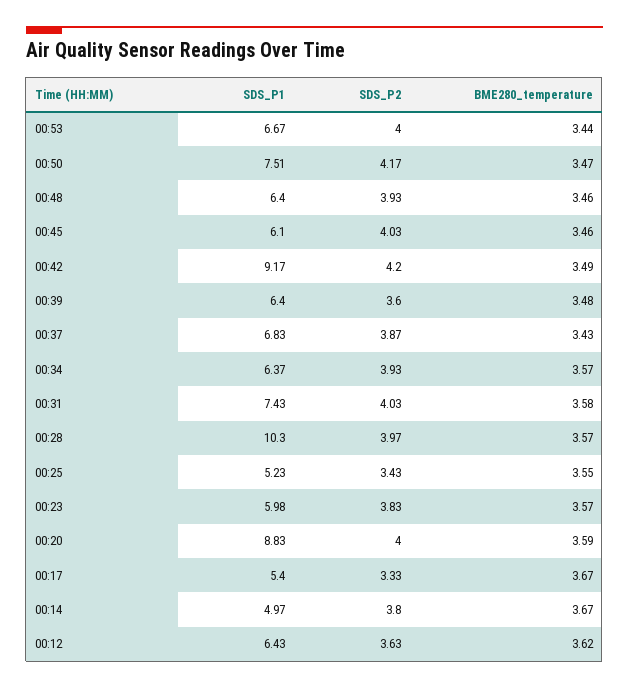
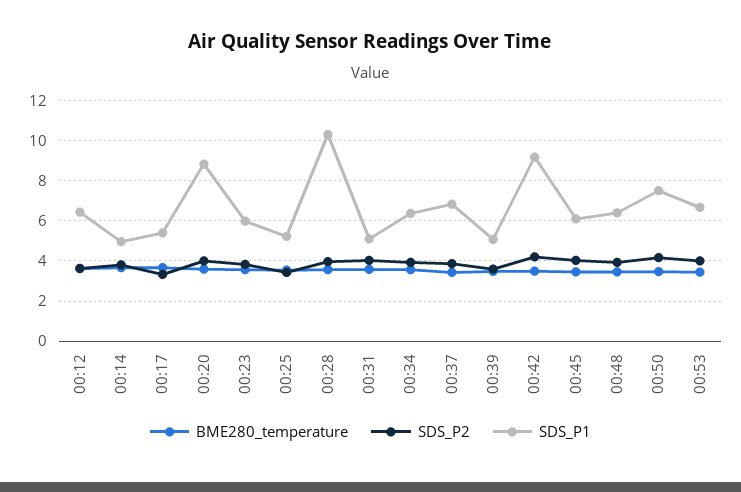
  {
    "SDS_P1": {
      "00:53": 6.67,
      "00:50": 7.51,
      "00:48": 6.4,
      "00:45": 6.1,
      "00:42": 9.17,
-     "00:39": 6.4,
+     "00:39": 5,
      "00:37": 6.83,
      "00:34": 6.37,
-     "00:31": 7.43,
+     "00:31": 5,
      "00:28": 10.3,
      "00:25": 5.23,
      "00:23": 5.98,
      "00:20": 8.83,
      "00:17": 5.4,
      "00:14": 4.97,
      "00:12": 6.43
    },
    "SDS_P2": {
      "00:53": 4,
      "00:50": 4.17,
      "00:48": 3.93,
      "00:45": 4.03,
      "00:42": 4.2,
      "00:39": 3.6,
      "00:37": 3.87,
      "00:34": 3.93,
      "00:31": 4.03,
      "00:28": 3.97,
      "00:25": 3.43,
      "00:23": 3.83,
      "00:20": 4,
      "00:17": 3.33,
      "00:14": 3.8,
      "00:12": 3.63
    },
    "BME280_temperature": {
      "00:53": 3.44,
      "00:50": 3.47,
      "00:48": 3.46,
      "00:45": 3.46,
      "00:42": 3.49,
      "00:39": 3.48,
      "00:37": 3.43,
      "00:34": 3.57,
      "00:31": 3.58,
      "00:28": 3.57,
      "00:25": 3.55,
      "00:23": 3.57,
      "00:20": 3.59,
      "00:17": 3.67,
      "00:14": 3.67,
      "00:12": 3.62
    }
  }

